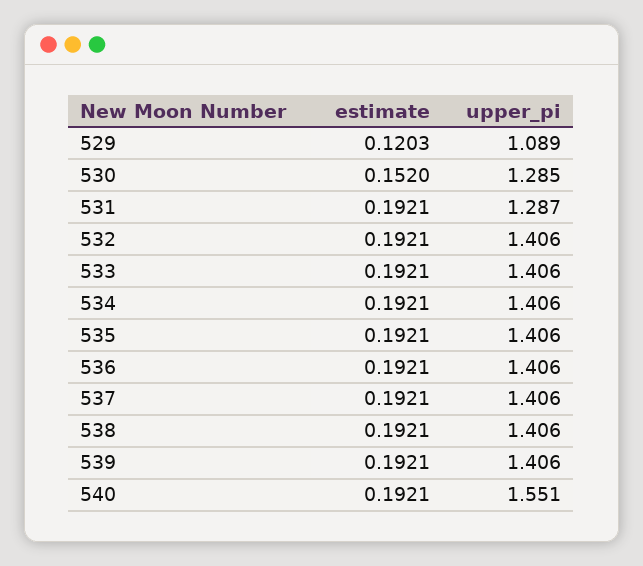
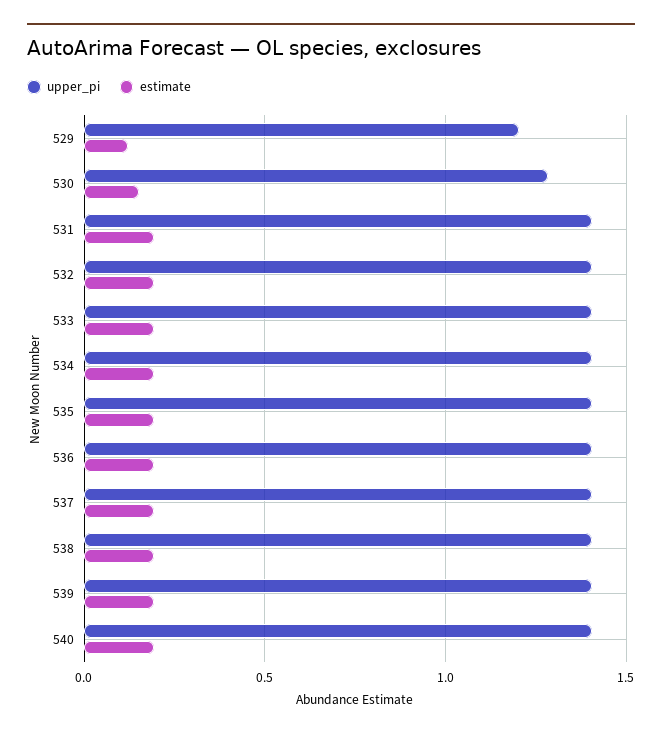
  {
    "estimate": {
      "529": 0.1203,
      "530": 0.152,
      "531": 0.1921,
      "532": 0.1921,
      "533": 0.1921,
      "534": 0.1921,
      "535": 0.1921,
      "536": 0.1921,
      "537": 0.1921,
      "538": 0.1921,
      "539": 0.1921,
      "540": 0.1921
    },
    "upper_pi": {
-     "529": 1.089,
+     "529": 1.2,
      "530": 1.285,
-     "531": 1.287,
+     "531": 1.4,
      "532": 1.406,
      "533": 1.406,
      "534": 1.406,
      "535": 1.406,
      "536": 1.406,
      "537": 1.406,
      "538": 1.406,
      "539": 1.406,
-     "540": 1.551
+     "540": 1.4
    }
  }

